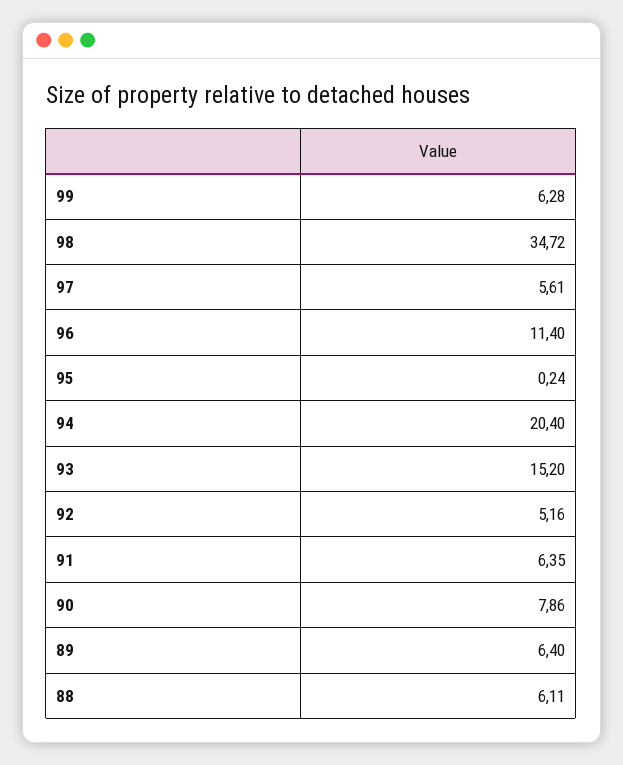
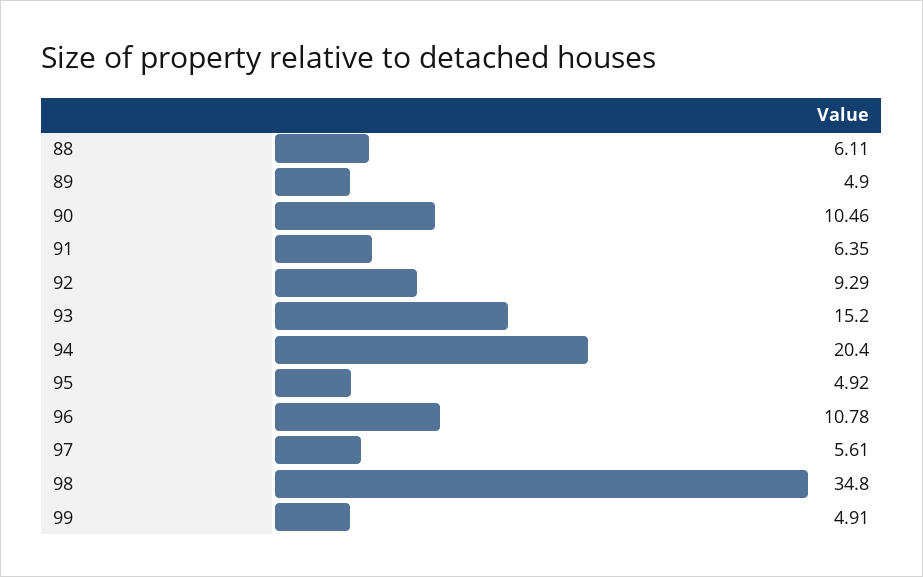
  {
-   "99": 6.28,
+   "99": 4.91,
-   "98": 34.72,
+   "98": 34.8,
    "97": 5.61,
-   "96": 11.4,
+   "96": 10.78,
-   "95": 0.24,
+   "95": 4.92,
    "94": 20.4,
    "93": 15.2,
-   "92": 5.16,
+   "92": 9.29,
    "91": 6.35,
-   "90": 7.86,
+   "90": 10.46,
-   "89": 6.4,
+   "89": 4.9,
    "88": 6.11
  }

